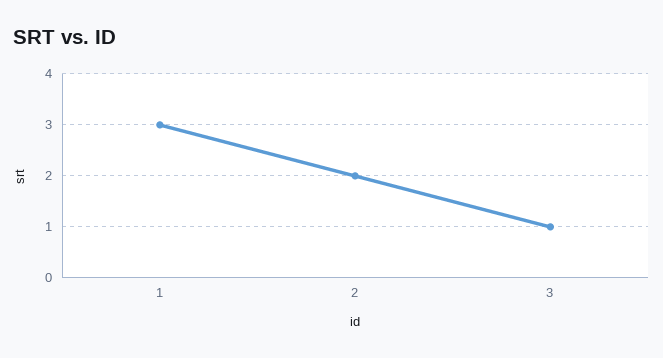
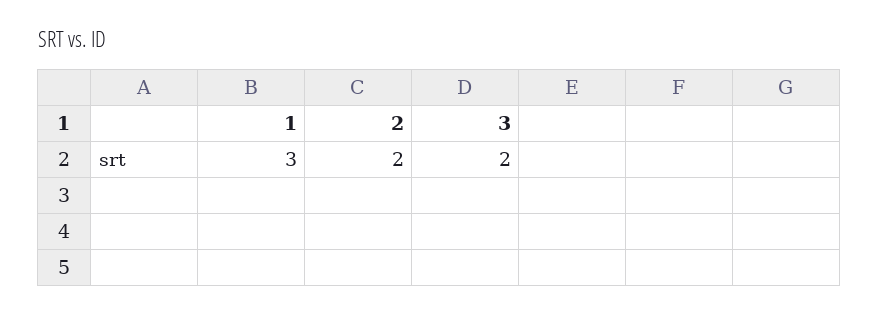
  {
    "1": 3,
    "2": 2,
-   "3": 1
+   "3": 2
  }

